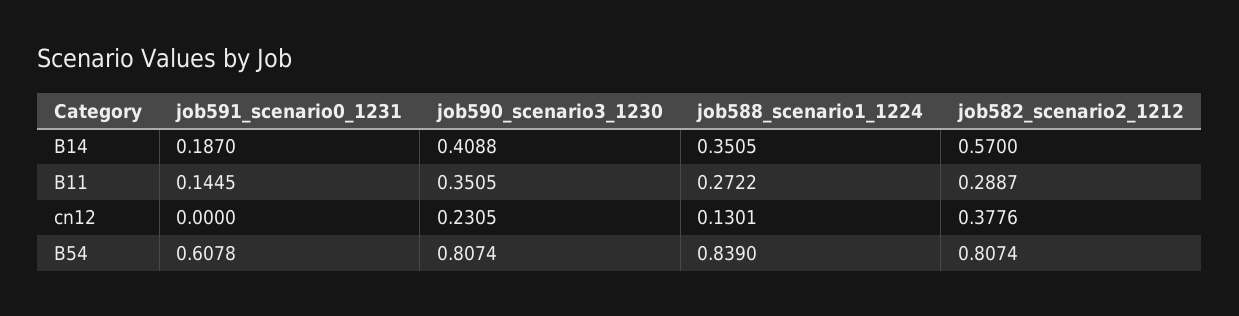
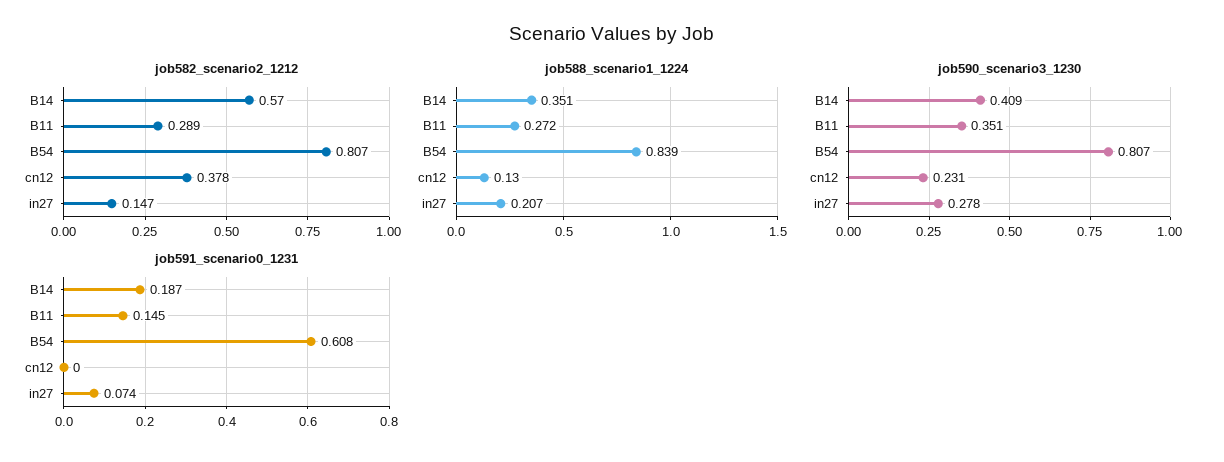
  {
    "job591_scenario0_1231": {
      "B14": 0.187,
      "B11": 0.1445,
      "cn12": 0,
-     "B54": 0.6078
+     "B54": 0.6078,
+     "in27": 0.074
    },
    "job590_scenario3_1230": {
      "B14": 0.4088,
      "B11": 0.3505,
      "cn12": 0.2305,
-     "B54": 0.8074
+     "B54": 0.8074,
+     "in27": 0.278
    },
    "job588_scenario1_1224": {
      "B14": 0.3505,
      "B11": 0.2722,
      "cn12": 0.1301,
-     "B54": 0.839
+     "B54": 0.839,
+     "in27": 0.207
    },
    "job582_scenario2_1212": {
      "B14": 0.57,
      "B11": 0.2887,
      "cn12": 0.3776,
-     "B54": 0.8074
+     "B54": 0.8074,
+     "in27": 0.147
    }
  }

